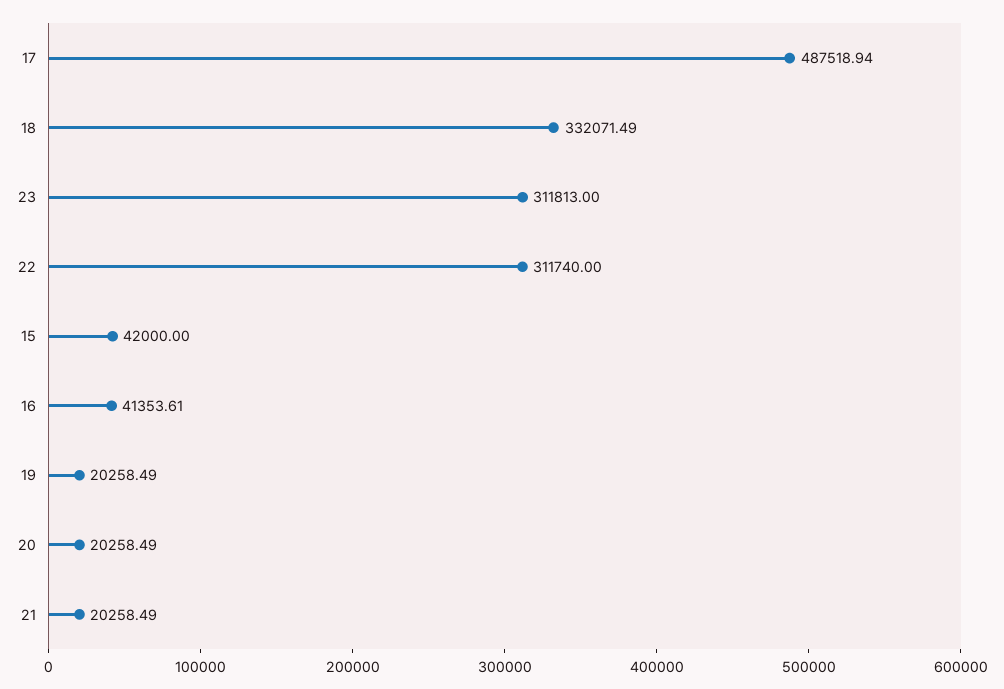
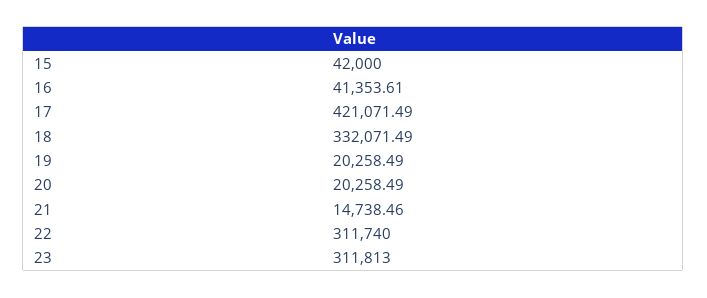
  {
-   "17": 487518.94,
+   "17": 421071.49,
    "18": 332071.49,
    "23": 311813,
    "22": 311740,
    "15": 42000,
    "16": 41353.61,
    "19": 20258.49,
    "20": 20258.49,
-   "21": 20258.49
+   "21": 14738.46
  }

